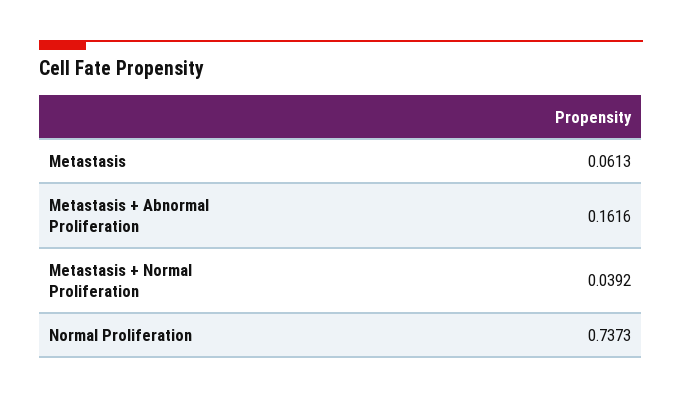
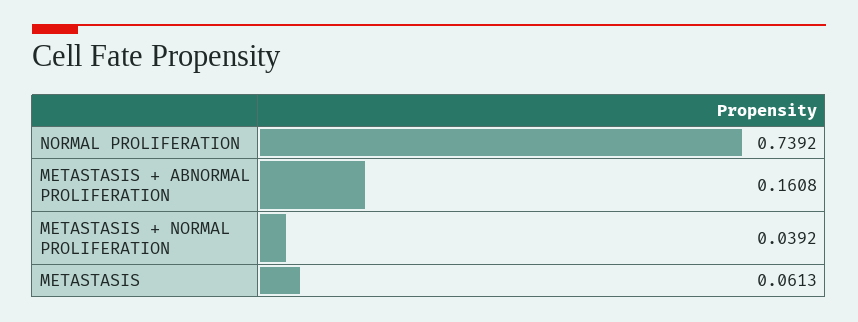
  {
    "Metastasis": 0.0613,
-   "Metastasis + Abnormal Proliferation": 0.1616,
+   "Metastasis + Abnormal Proliferation": 0.1608,
    "Metastasis + Normal Proliferation": 0.0392,
-   "Normal Proliferation": 0.7373
+   "Normal Proliferation": 0.7392
  }

